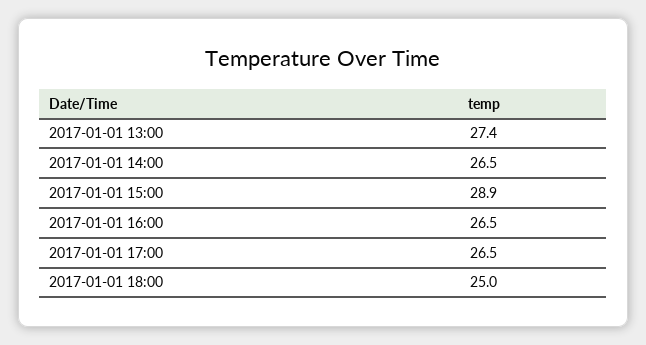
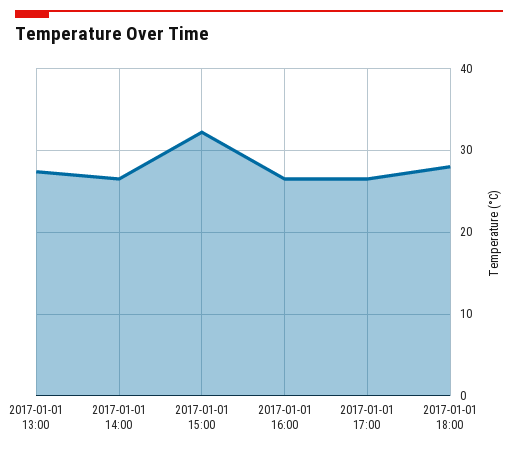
  {
    "2017-01-01 13:00": 27.4,
    "2017-01-01 14:00": 26.5,
-   "2017-01-01 15:00": 28.9,
+   "2017-01-01 15:00": 32,
    "2017-01-01 16:00": 26.5,
    "2017-01-01 17:00": 26.5,
-   "2017-01-01 18:00": 25
+   "2017-01-01 18:00": 28
  }

